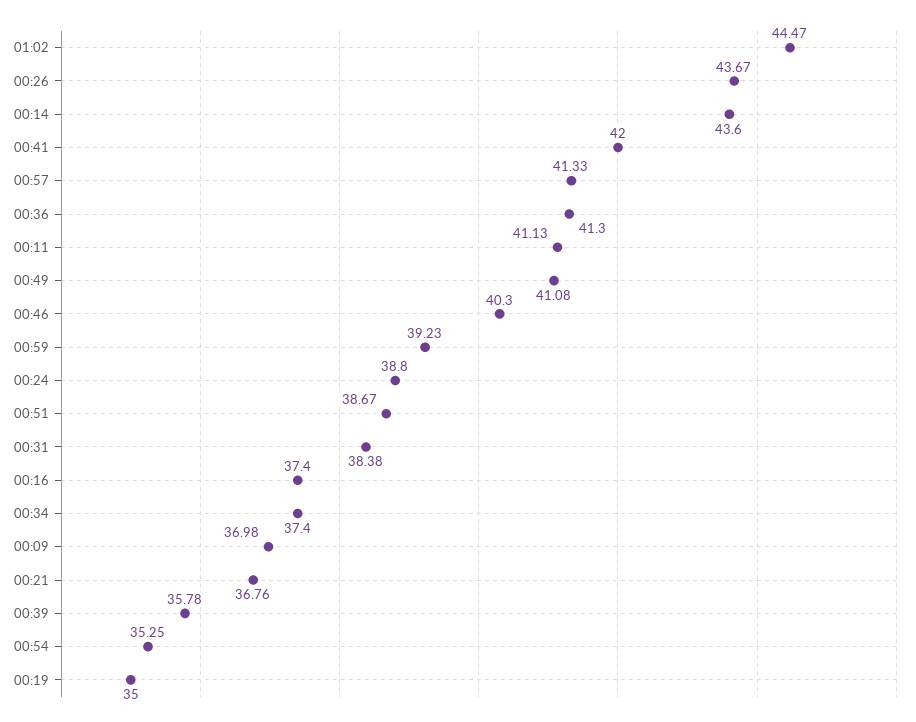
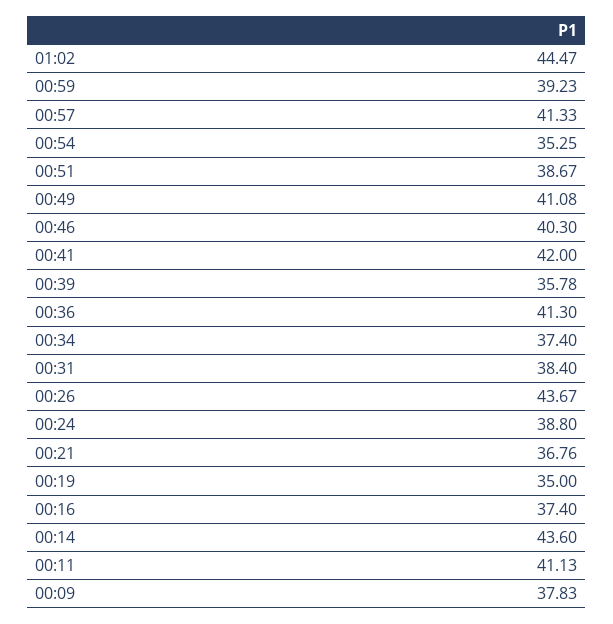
  {
    "01:02": 44.47,
    "00:26": 43.67,
    "00:14": 43.6,
    "00:41": 42,
    "00:57": 41.33,
    "00:36": 41.3,
    "00:11": 41.13,
    "00:49": 41.08,
    "00:46": 40.3,
    "00:59": 39.23,
    "00:24": 38.8,
    "00:51": 38.67,
-   "00:31": 38.38,
+   "00:31": 38.4,
    "00:16": 37.4,
    "00:34": 37.4,
-   "00:09": 36.98,
+   "00:09": 37.83,
    "00:21": 36.76,
    "00:39": 35.78,
    "00:54": 35.25,
    "00:19": 35
  }

